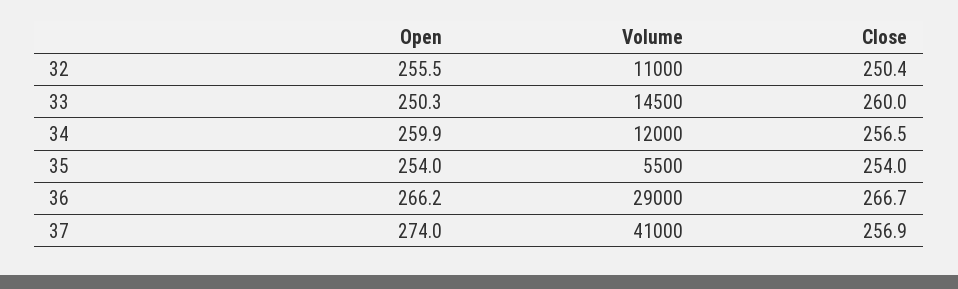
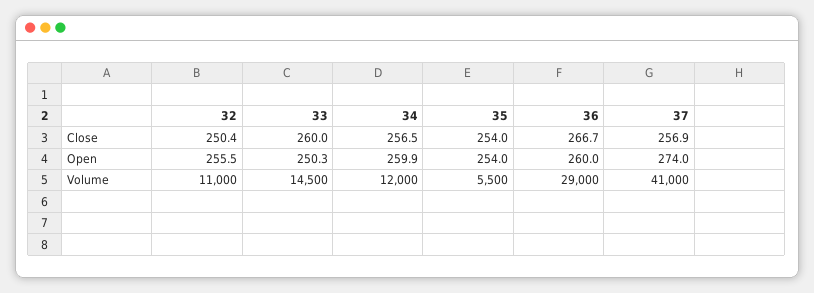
  {
    "Open": {
      "32": 255.5,
      "33": 250.3,
      "34": 259.9,
      "35": 254,
-     "36": 266.2,
+     "36": 260,
      "37": 274
    },
    "Volume": {
      "32": 11000,
      "33": 14500,
      "34": 12000,
      "35": 5500,
      "36": 29000,
      "37": 41000
    },
    "Close": {
      "32": 250.4,
      "33": 260,
      "34": 256.5,
      "35": 254,
      "36": 266.7,
      "37": 256.9
    }
  }

